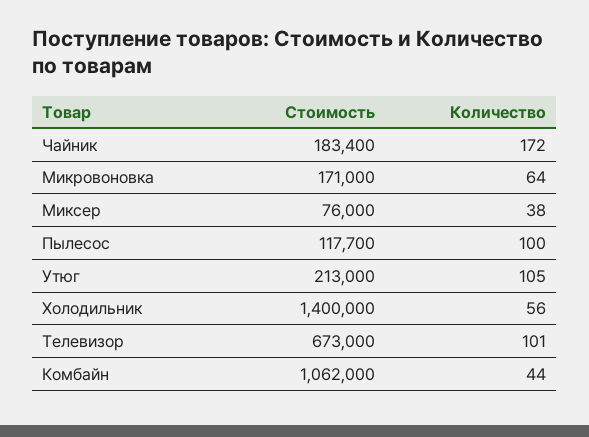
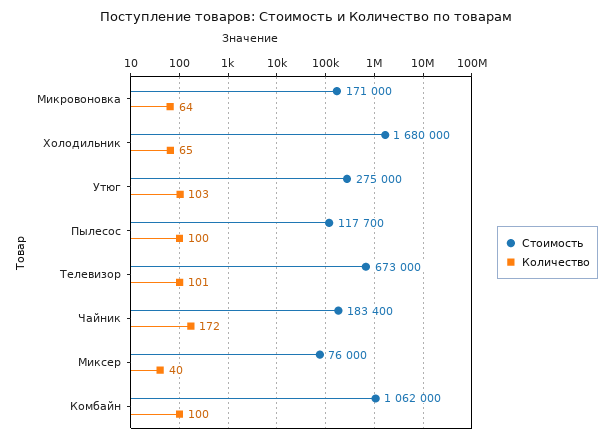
  {
    "Стоимость": {
      "Чайник": 183400,
      "Микровоновка": 171000,
      "Миксер": 76000,
      "Пылесос": 117700,
-     "Утюг": 213000,
+     "Утюг": 275000,
-     "Холодильник": 1400000,
+     "Холодильник": 1680000,
      "Телевизор": 673000,
      "Комбайн": 1062000
    },
    "Количество": {
      "Чайник": 172,
      "Микровоновка": 64,
-     "Миксер": 38,
+     "Миксер": 40,
      "Пылесос": 100,
-     "Утюг": 105,
+     "Утюг": 103,
-     "Холодильник": 56,
+     "Холодильник": 65,
      "Телевизор": 101,
-     "Комбайн": 44
+     "Комбайн": 100
    }
  }

